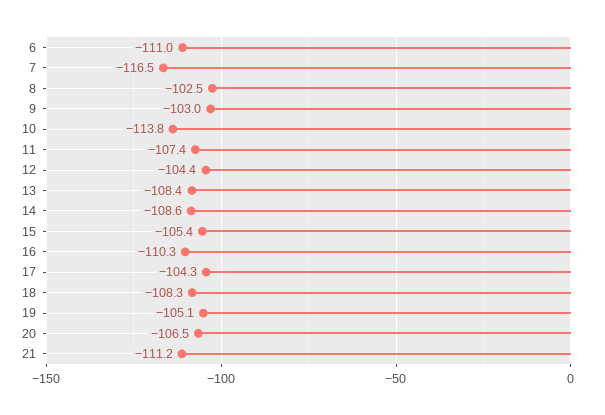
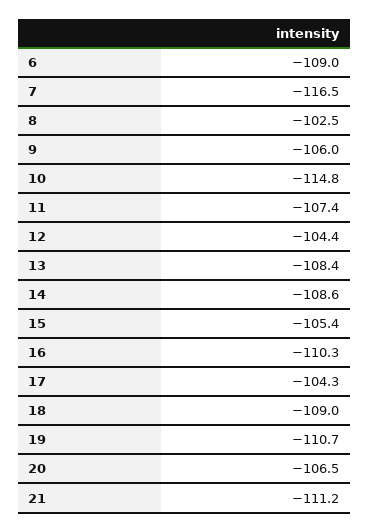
  {
-   "6": -111,
+   "6": -109,
    "7": -116.5,
    "8": -102.5,
-   "9": -103,
+   "9": -106,
-   "10": -113.8,
+   "10": -114.8,
    "11": -107.4,
    "12": -104.4,
    "13": -108.4,
    "14": -108.6,
    "15": -105.4,
    "16": -110.3,
    "17": -104.3,
-   "18": -108.3,
+   "18": -109,
-   "19": -105.1,
+   "19": -110.7,
    "20": -106.5,
    "21": -111.2
  }

